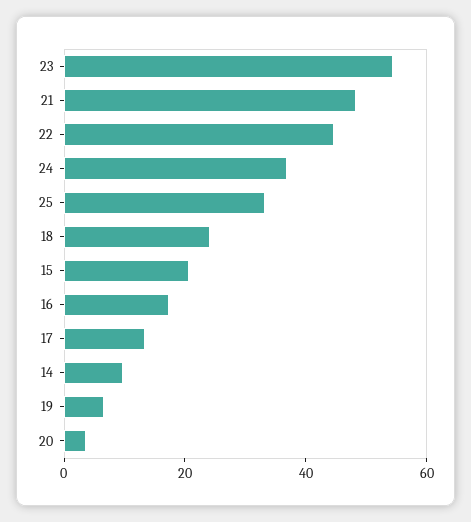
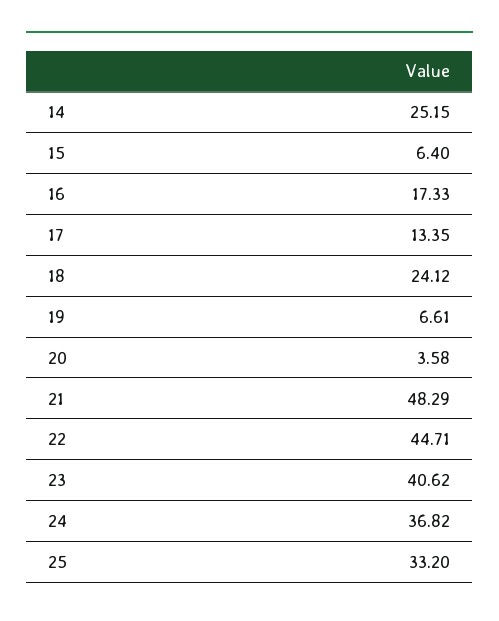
  {
-   "23": 55,
+   "23": 40.62,
    "21": 48.29,
    "22": 44.71,
    "24": 36.82,
    "25": 33.2,
    "18": 24.12,
-   "15": 20,
+   "15": 6.4,
    "16": 17.33,
    "17": 13.35,
-   "14": 10,
+   "14": 25.15,
    "19": 6.61,
    "20": 3.58
  }

